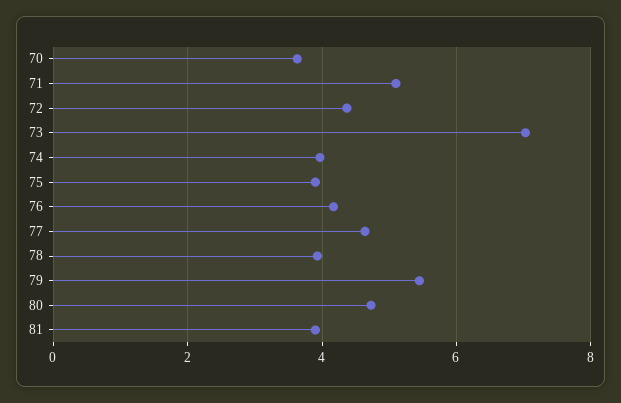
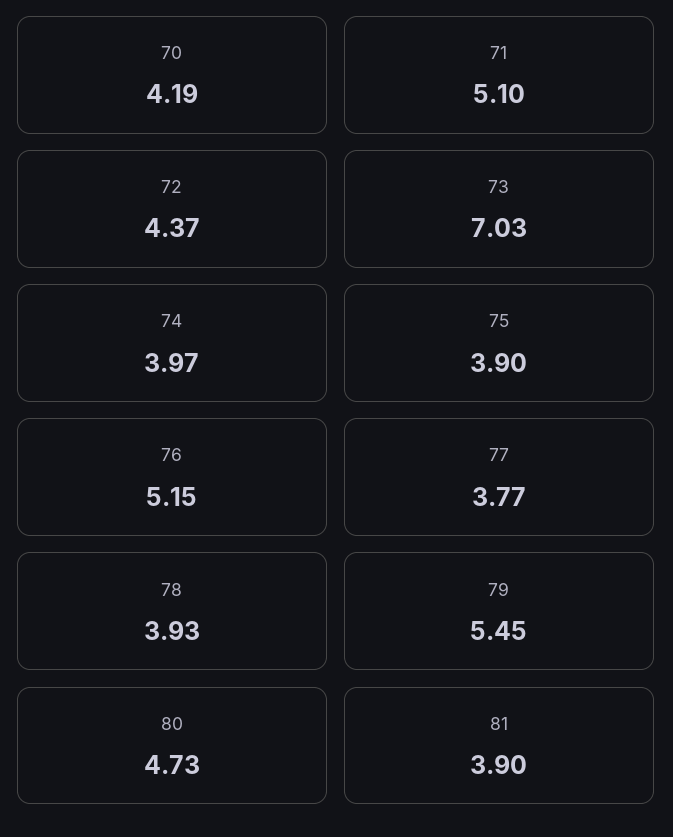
  {
-   "70": 3.6,
+   "70": 4.19,
    "71": 5.1,
    "72": 4.37,
    "73": 7.03,
    "74": 3.97,
    "75": 3.9,
-   "76": 4.2,
+   "76": 5.15,
-   "77": 4.6,
+   "77": 3.77,
    "78": 3.93,
    "79": 5.45,
    "80": 4.73,
    "81": 3.9
  }

